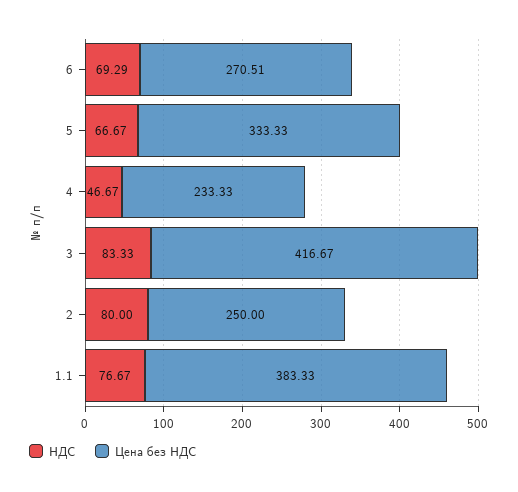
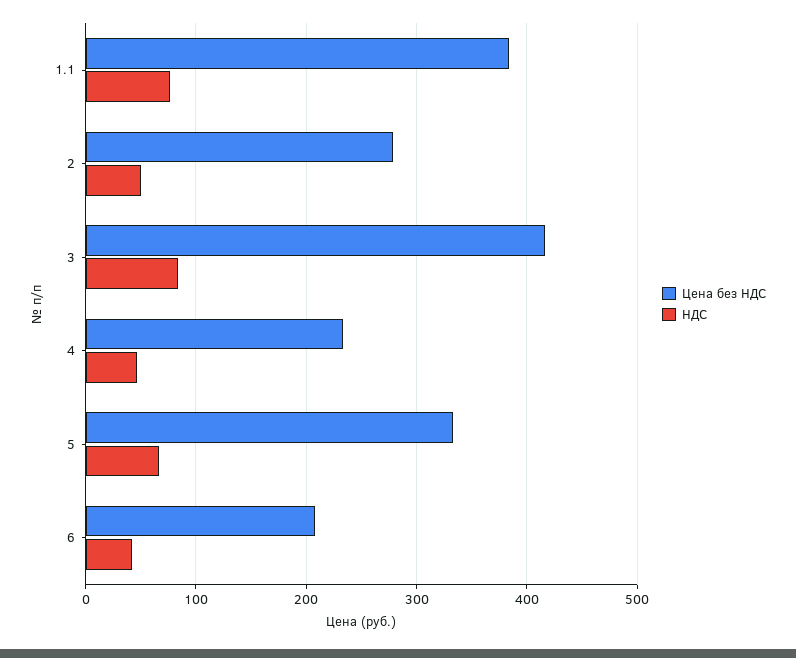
  {
    "НДС": {
-     "6": 69.29,
+     "6": 40,
      "5": 66.67,
      "4": 46.67,
      "3": 83.33,
-     "2": 80,
+     "2": 50,
      "1.1": 76.67
    },
    "Цена без НДС": {
-     "6": 270.51,
+     "6": 210,
      "5": 333.33,
      "4": 233.33,
      "3": 416.67,
-     "2": 250,
+     "2": 280,
      "1.1": 383.33
    }
  }

